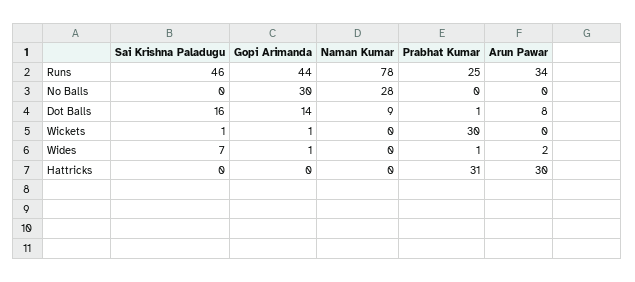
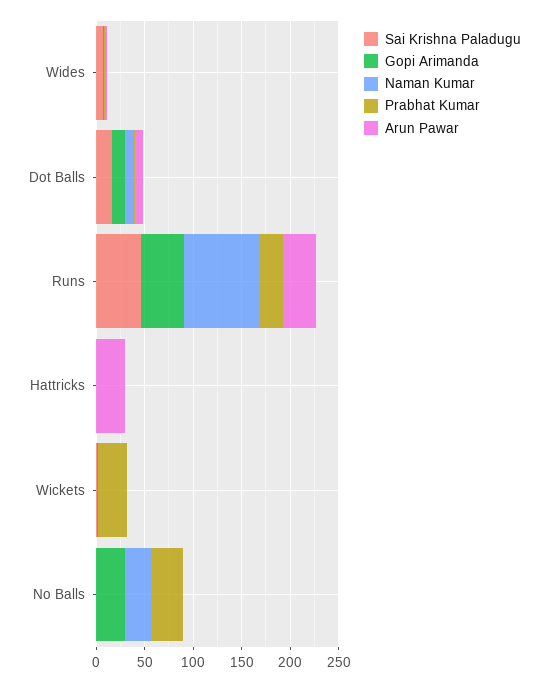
  {
    "Sai Krishna Paladugu": {
      "Runs": 46,
      "No Balls": 0,
      "Dot Balls": 16,
      "Wickets": 1,
      "Wides": 7,
      "Hattricks": 0
    },
    "Gopi Arimanda": {
      "Runs": 44,
      "No Balls": 30,
      "Dot Balls": 14,
      "Wickets": 1,
      "Wides": 1,
      "Hattricks": 0
    },
    "Naman Kumar": {
      "Runs": 78,
      "No Balls": 28,
      "Dot Balls": 9,
      "Wickets": 0,
      "Wides": 0,
      "Hattricks": 0
    },
    "Prabhat Kumar": {
      "Runs": 25,
-     "No Balls": 0,
+     "No Balls": 30,
      "Dot Balls": 1,
      "Wickets": 30,
      "Wides": 1,
-     "Hattricks": 31
+     "Hattricks": 0
    },
    "Arun Pawar": {
      "Runs": 34,
      "No Balls": 0,
      "Dot Balls": 8,
      "Wickets": 0,
      "Wides": 2,
      "Hattricks": 30
    }
  }

